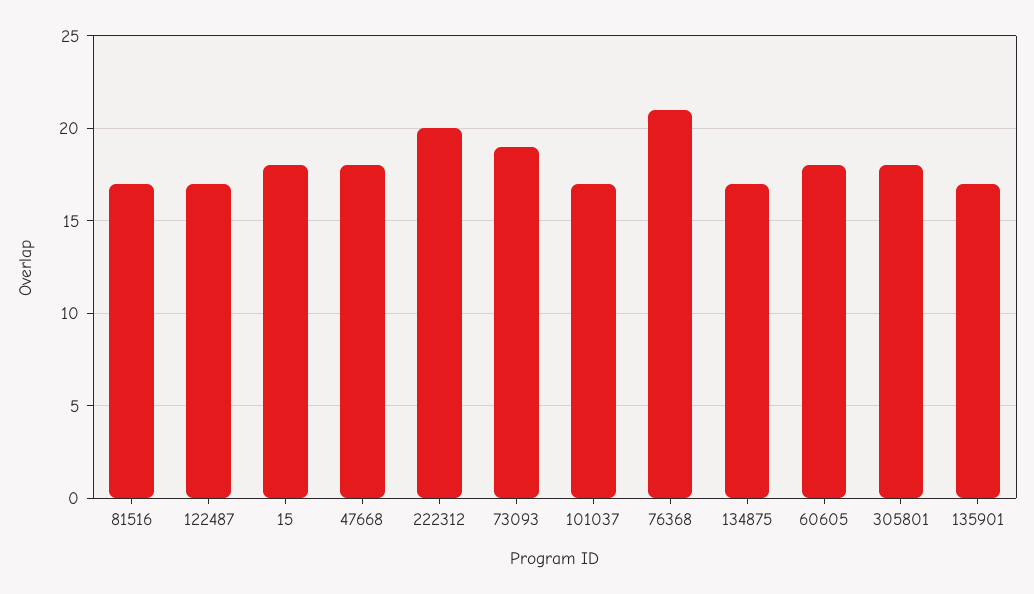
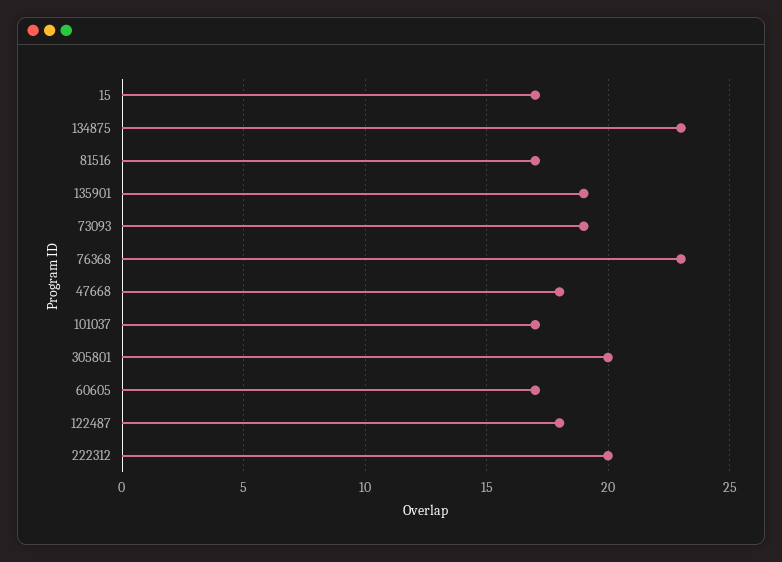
  {
    "81516": 17,
-   "122487": 17,
+   "122487": 18,
-   "15": 18,
+   "15": 17,
    "47668": 18,
    "222312": 20,
    "73093": 19,
    "101037": 17,
-   "76368": 21,
+   "76368": 23,
-   "134875": 17,
+   "134875": 23,
-   "60605": 18,
+   "60605": 17,
-   "305801": 18,
+   "305801": 20,
-   "135901": 17
+   "135901": 19
  }

